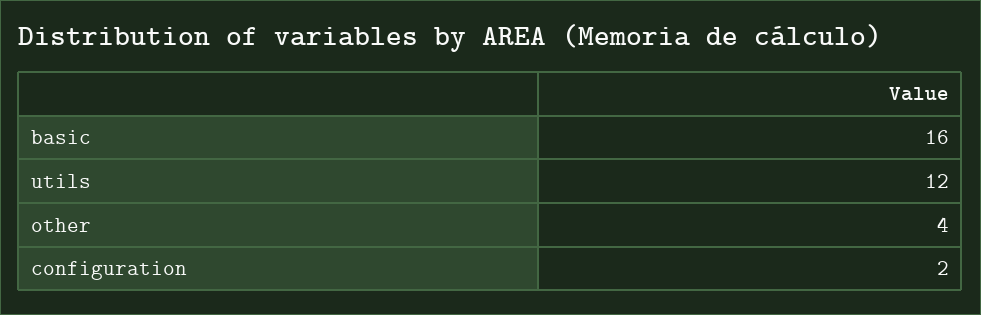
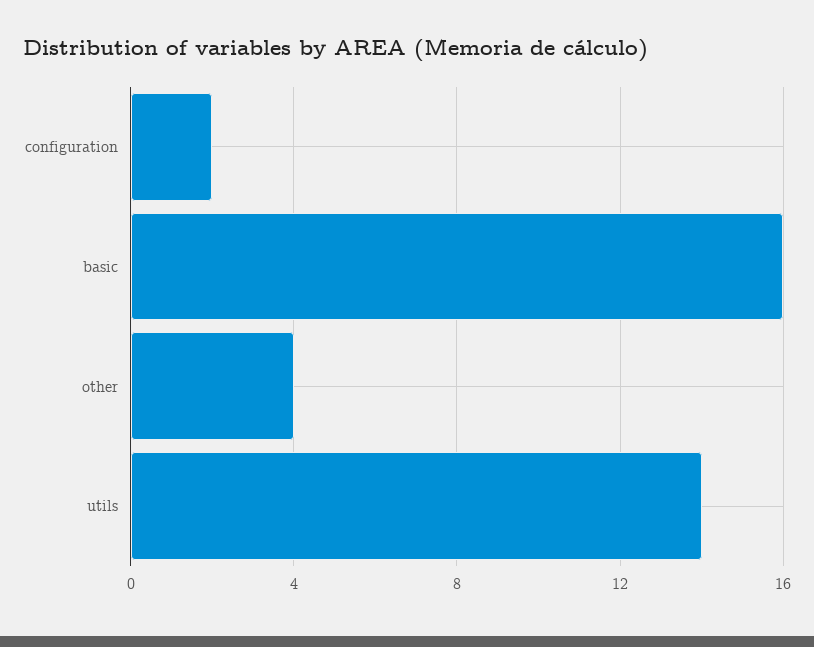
  {
    "basic": 16,
-   "utils": 12,
+   "utils": 14,
    "other": 4,
    "configuration": 2
  }

